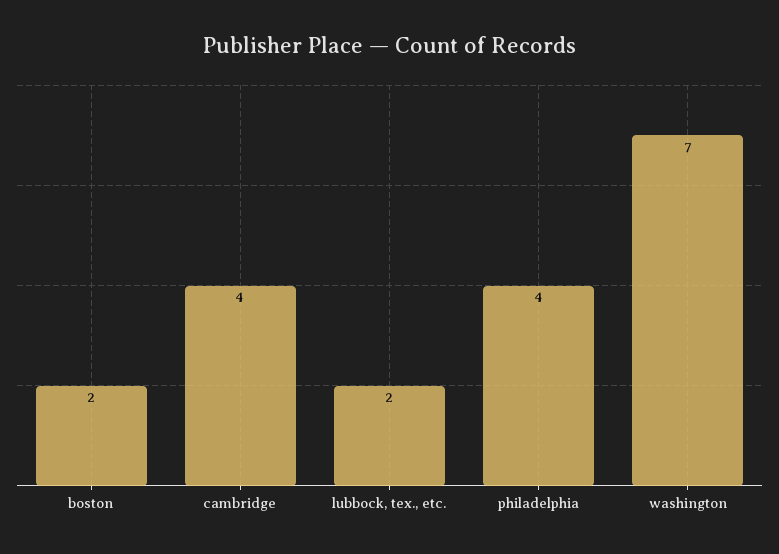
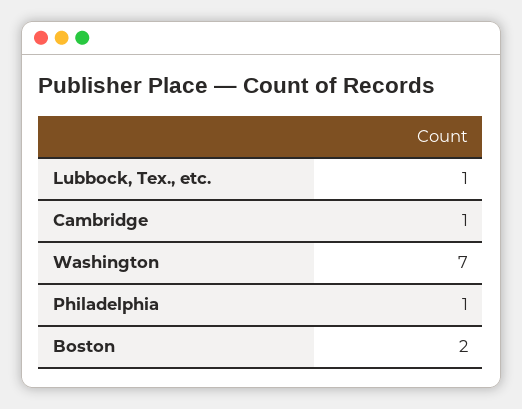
  {
    "boston": 2,
-   "cambridge": 4,
+   "cambridge": 1,
-   "lubbock, tex., etc.": 2,
+   "lubbock, tex., etc.": 1,
-   "philadelphia": 4,
+   "philadelphia": 1,
    "washington": 7
  }

